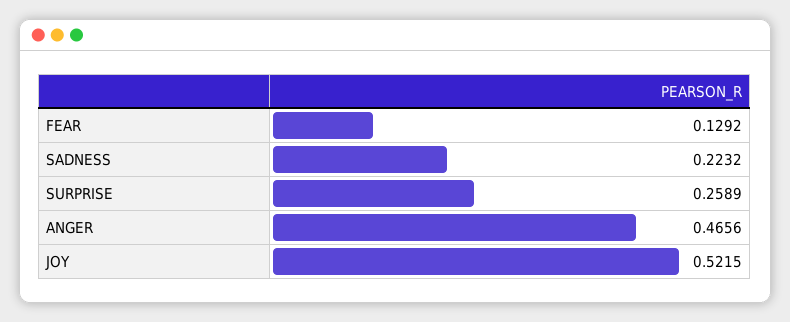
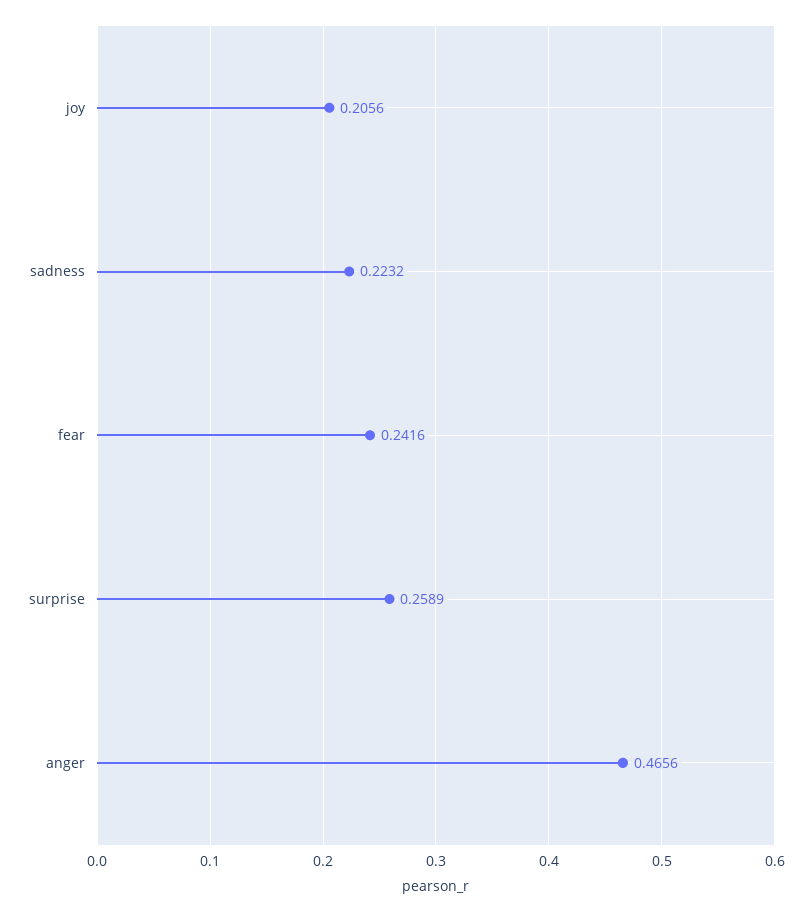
  {
-   "FEAR": 0.1292,
+   "FEAR": 0.2416,
    "SADNESS": 0.2232,
    "SURPRISE": 0.2589,
    "ANGER": 0.4656,
-   "JOY": 0.5215
+   "JOY": 0.2056
  }

